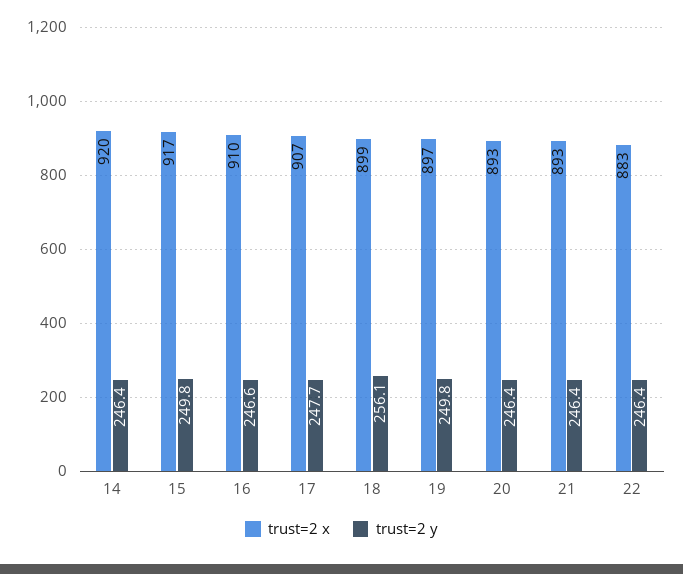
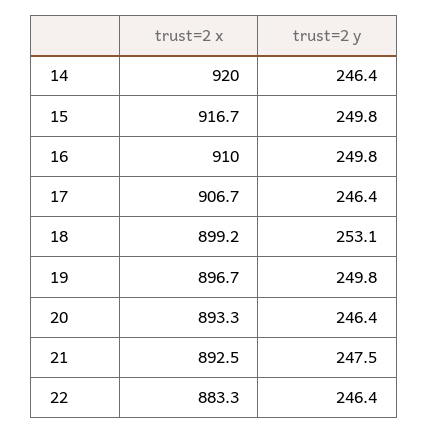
  {
    "trust=2 x": {
      "14": 920,
      "15": 916.7,
      "16": 910,
      "17": 906.7,
      "18": 899.2,
      "19": 896.7,
      "20": 893.3,
      "21": 892.5,
      "22": 883.3
    },
    "trust=2 y": {
      "14": 246.4,
      "15": 249.8,
-     "16": 246.6,
+     "16": 249.8,
-     "17": 247.7,
+     "17": 246.4,
-     "18": 256.1,
+     "18": 253.1,
      "19": 249.8,
      "20": 246.4,
-     "21": 246.4,
+     "21": 247.5,
      "22": 246.4
    }
  }

